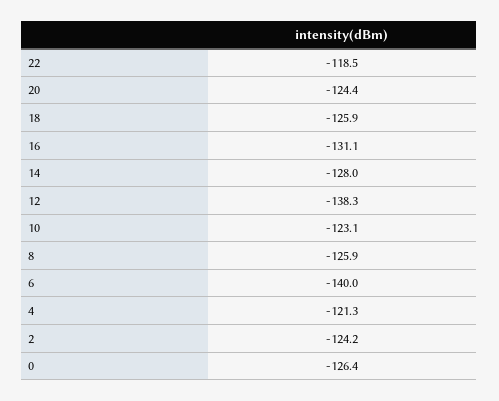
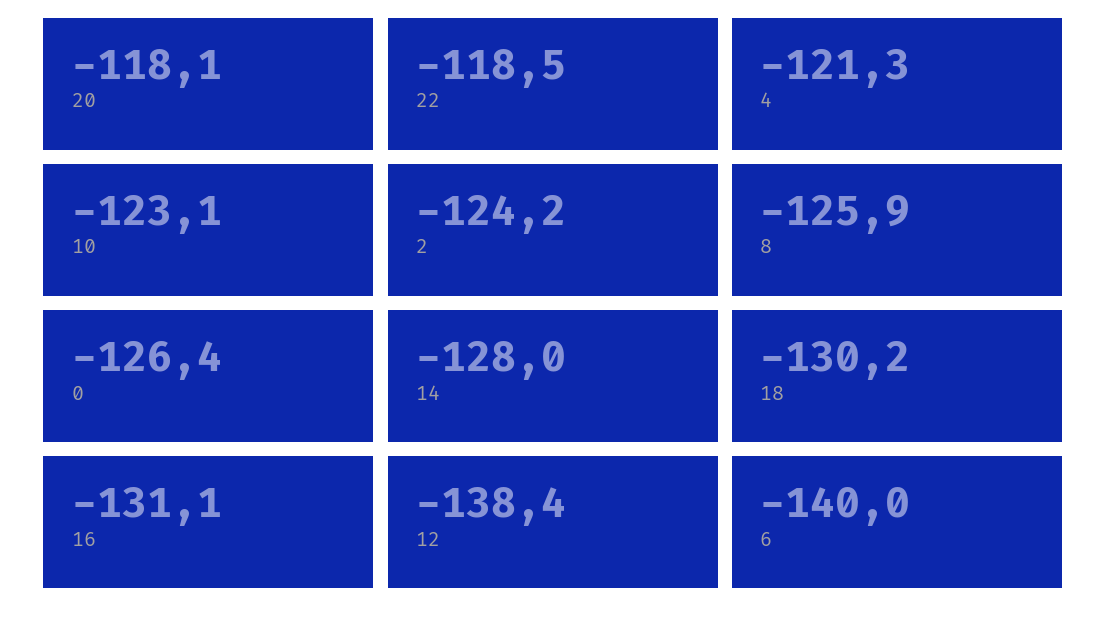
  {
    "22": -118.5,
-   "20": -124.4,
+   "20": -118.1,
-   "18": -125.9,
+   "18": -130.2,
    "16": -131.1,
    "14": -128,
-   "12": -138.3,
+   "12": -138.4,
    "10": -123.1,
    "8": -125.9,
    "6": -140,
    "4": -121.3,
    "2": -124.2,
    "0": -126.4
  }

